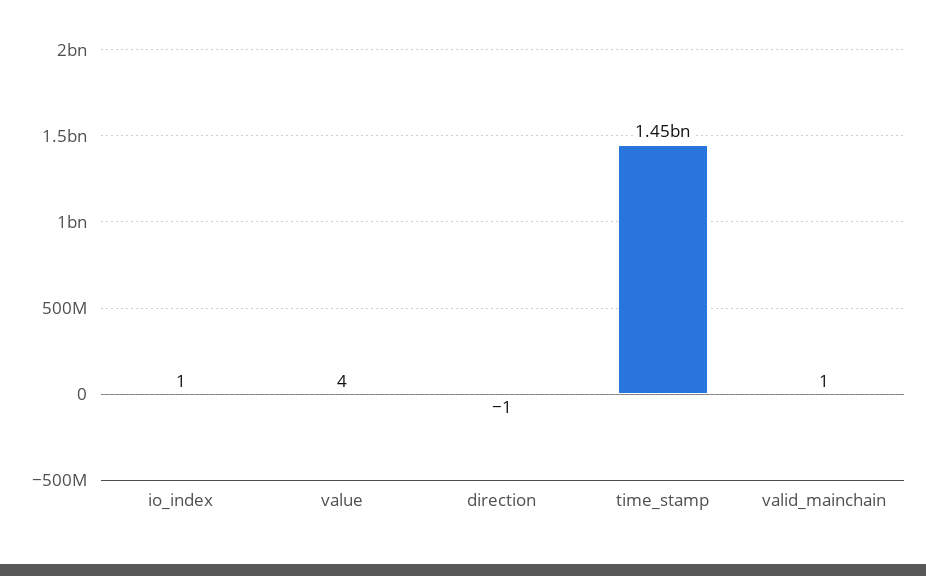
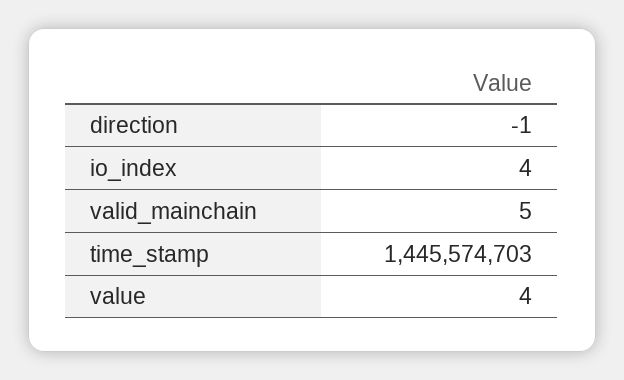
  {
-   "io_index": 1,
+   "io_index": 4,
    "value": 4,
    "direction": -1,
    "time_stamp": 1445574703,
-   "valid_mainchain": 1
+   "valid_mainchain": 5
  }

